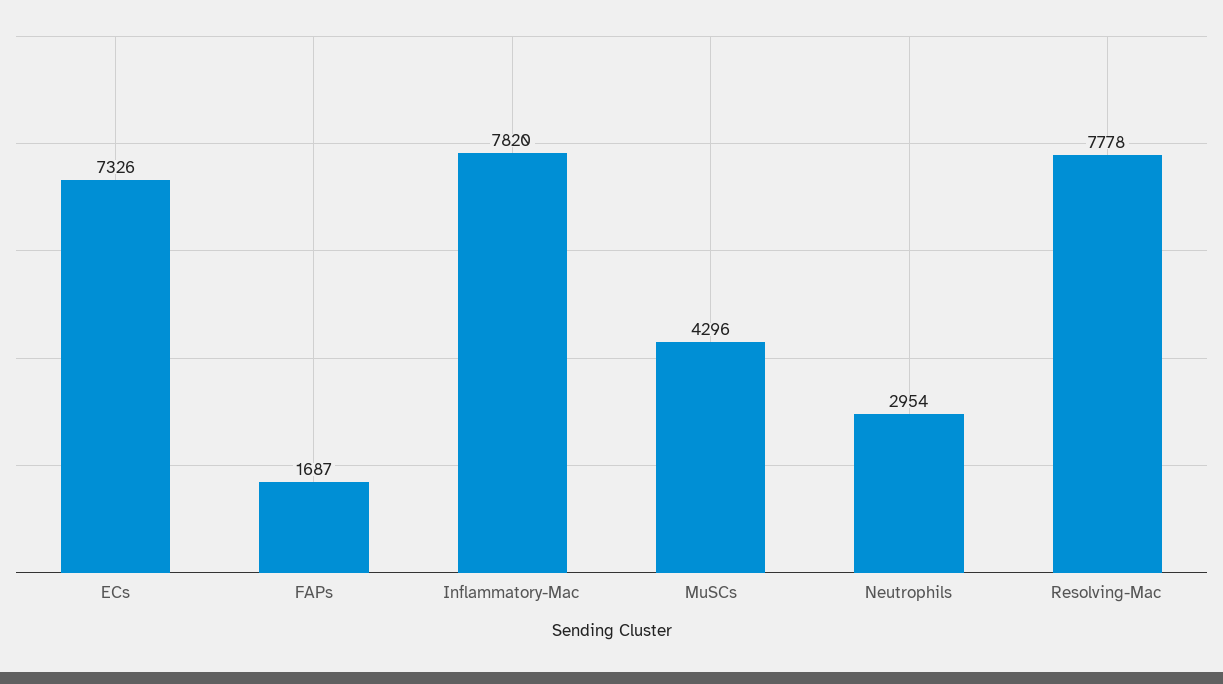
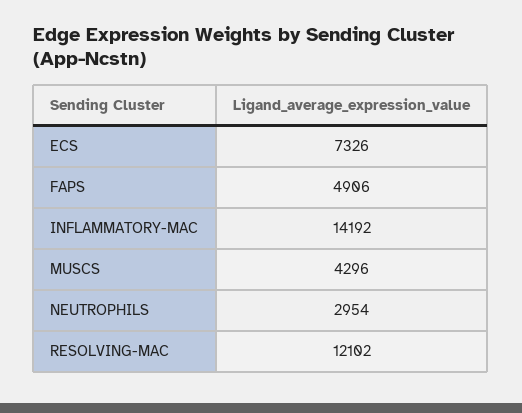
  {
    "ECs": 7326,
-   "FAPs": 1687,
+   "FAPs": 4906,
-   "Inflammatory-Mac": 7820,
+   "Inflammatory-Mac": 14192,
    "MuSCs": 4296,
    "Neutrophils": 2954,
-   "Resolving-Mac": 7778
+   "Resolving-Mac": 12102
  }

